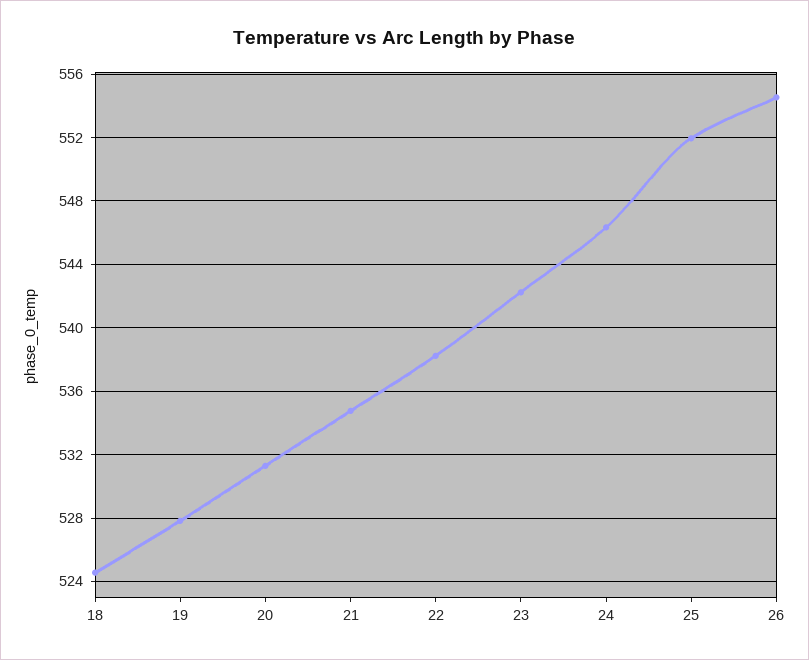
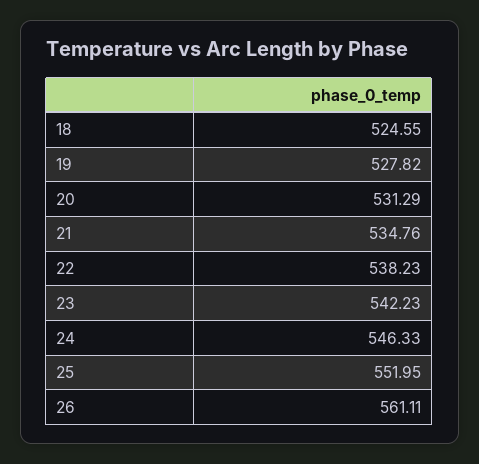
  {
    "18": 524.55,
    "19": 527.82,
    "20": 531.29,
    "21": 534.76,
    "22": 538.23,
    "23": 542.23,
    "24": 546.33,
    "25": 551.95,
-   "26": 554.5
+   "26": 561.11
  }

